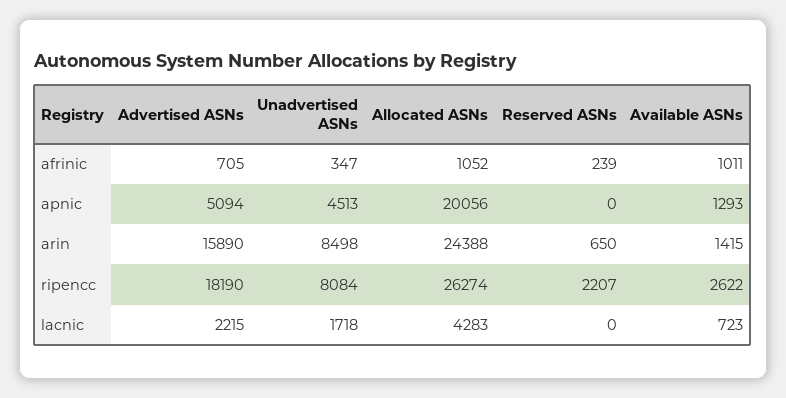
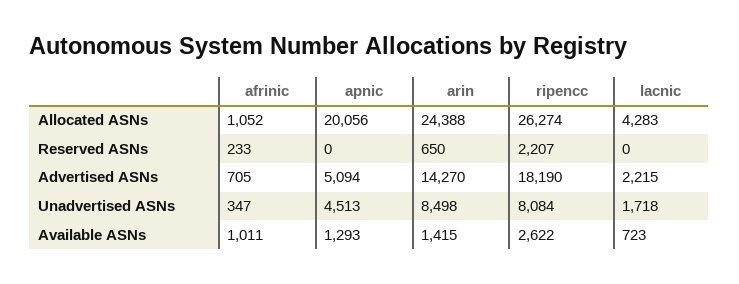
  {
    "Advertised ASNs": {
      "afrinic": 705,
      "apnic": 5094,
-     "arin": 15890,
+     "arin": 14270,
      "ripencc": 18190,
      "lacnic": 2215
    },
    "Unadvertised ASNs": {
      "afrinic": 347,
      "apnic": 4513,
      "arin": 8498,
      "ripencc": 8084,
      "lacnic": 1718
    },
    "Allocated ASNs": {
      "afrinic": 1052,
      "apnic": 20056,
      "arin": 24388,
      "ripencc": 26274,
      "lacnic": 4283
    },
    "Reserved ASNs": {
-     "afrinic": 239,
+     "afrinic": 233,
      "apnic": 0,
      "arin": 650,
      "ripencc": 2207,
      "lacnic": 0
    },
    "Available ASNs": {
      "afrinic": 1011,
      "apnic": 1293,
      "arin": 1415,
      "ripencc": 2622,
      "lacnic": 723
    }
  }

